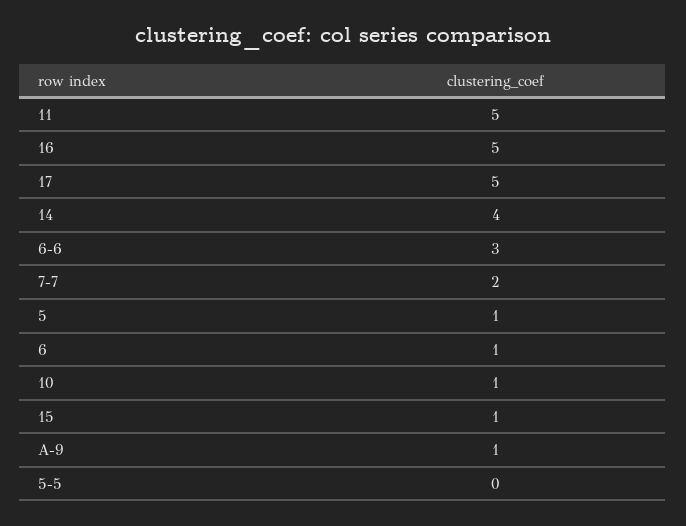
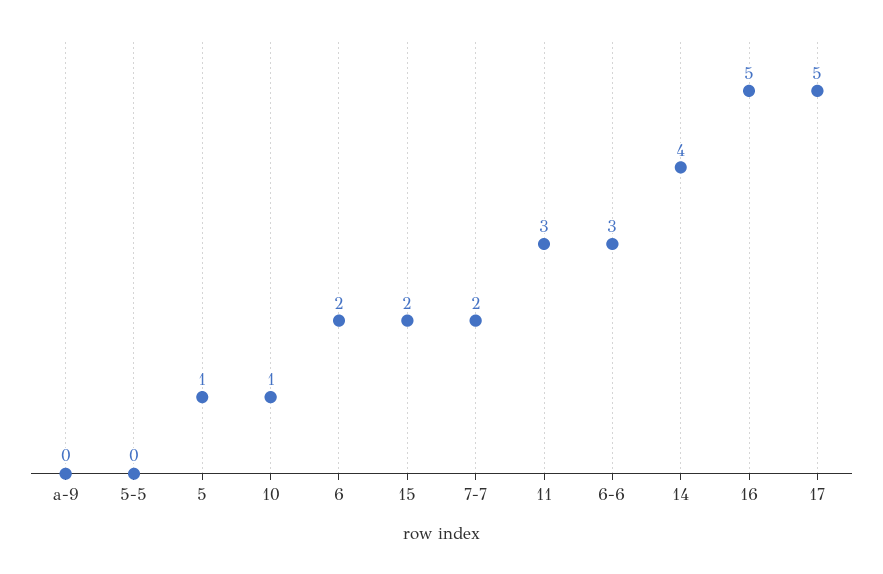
  {
-   "11": 5,
+   "11": 3,
    "16": 5,
    "17": 5,
    "14": 4,
    "6-6": 3,
    "7-7": 2,
    "5": 1,
-   "6": 1,
+   "6": 2,
    "10": 1,
-   "15": 1,
+   "15": 2,
-   "A-9": 1,
+   "A-9": 0,
    "5-5": 0
  }

